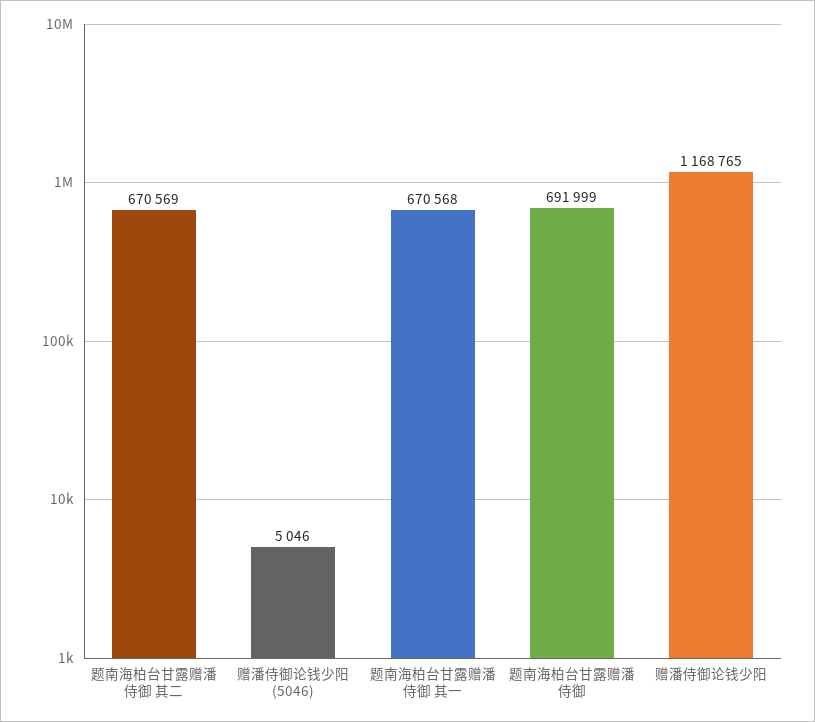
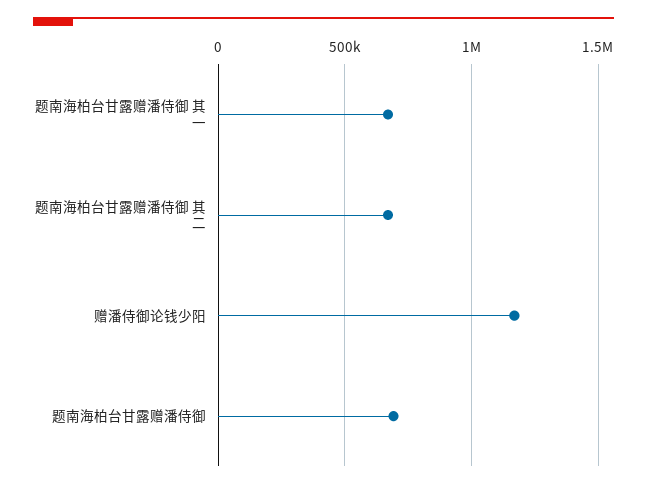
  {
    "题南海柏台甘露赠潘侍御 其二": 670569,
-   "赠潘侍御论钱少阳 (5046)": 5046,
    "题南海柏台甘露赠潘侍御 其一": 670568,
    "题南海柏台甘露赠潘侍御": 691999,
    "赠潘侍御论钱少阳": 1168765
  }

